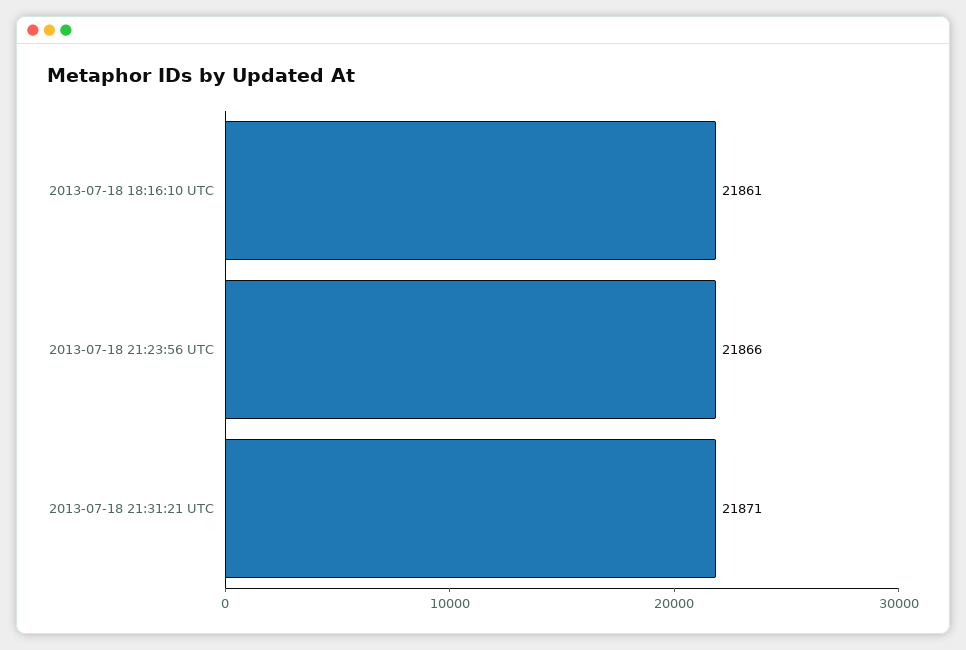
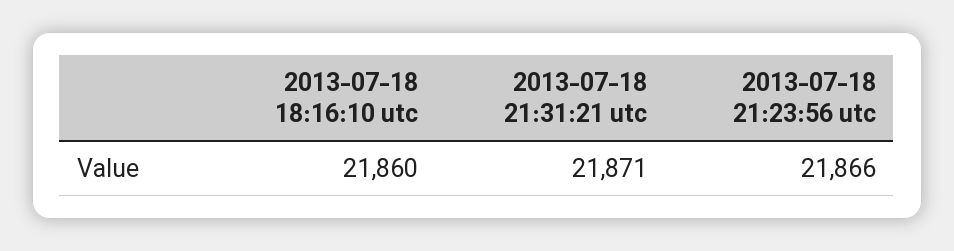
  {
-   "2013-07-18 18:16:10 UTC": 21861,
+   "2013-07-18 18:16:10 UTC": 21860,
    "2013-07-18 21:23:56 UTC": 21866,
    "2013-07-18 21:31:21 UTC": 21871
  }

